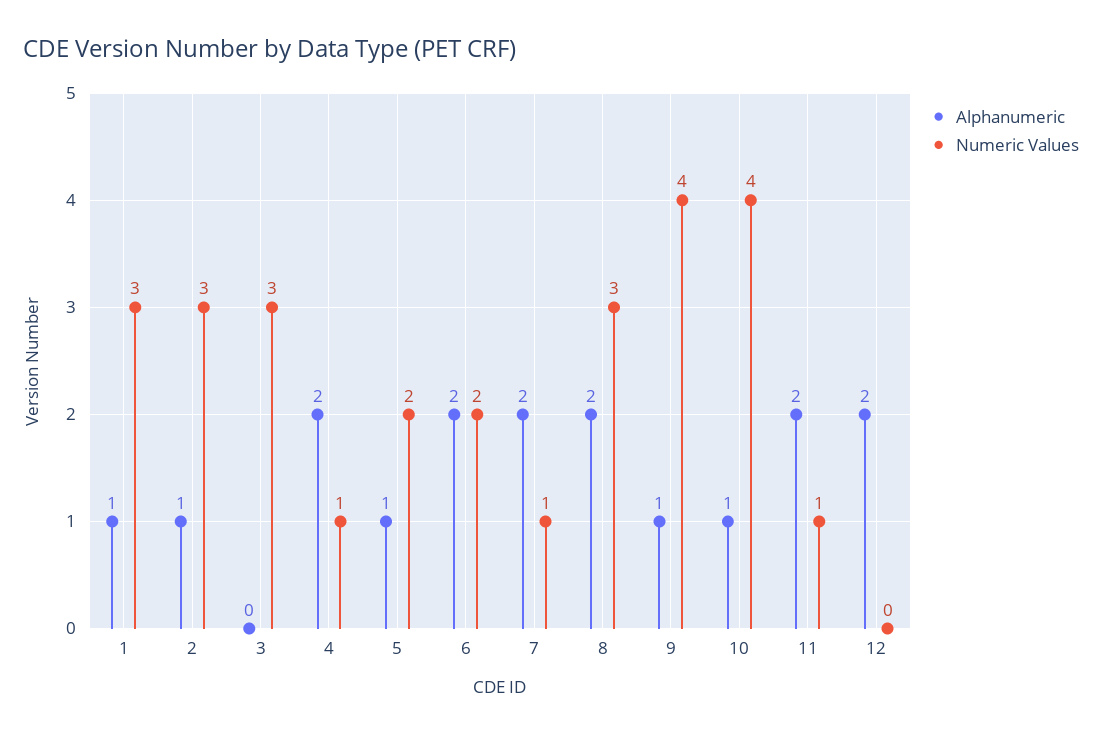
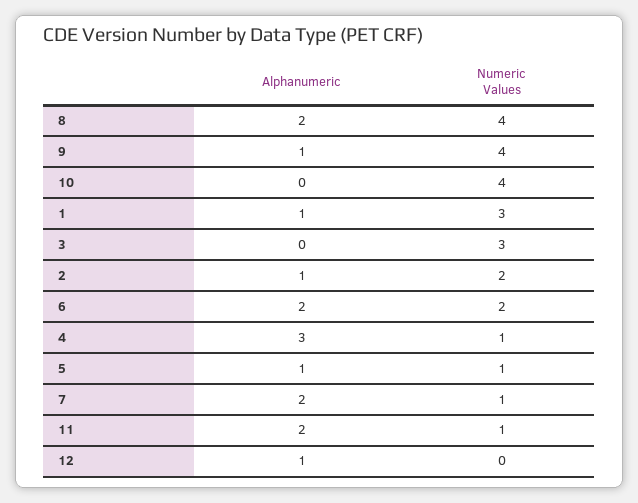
  {
    "Alphanumeric": {
      "1": 1,
      "2": 1,
      "3": 0,
-     "4": 2,
+     "4": 3,
      "5": 1,
      "6": 2,
      "7": 2,
      "8": 2,
      "9": 1,
-     "10": 1,
+     "10": 0,
      "11": 2,
-     "12": 2
+     "12": 1
    },
    "Numeric Values": {
      "1": 3,
-     "2": 3,
+     "2": 2,
      "3": 3,
      "4": 1,
-     "5": 2,
+     "5": 1,
      "6": 2,
      "7": 1,
-     "8": 3,
+     "8": 4,
      "9": 4,
      "10": 4,
      "11": 1,
      "12": 0
    }
  }

